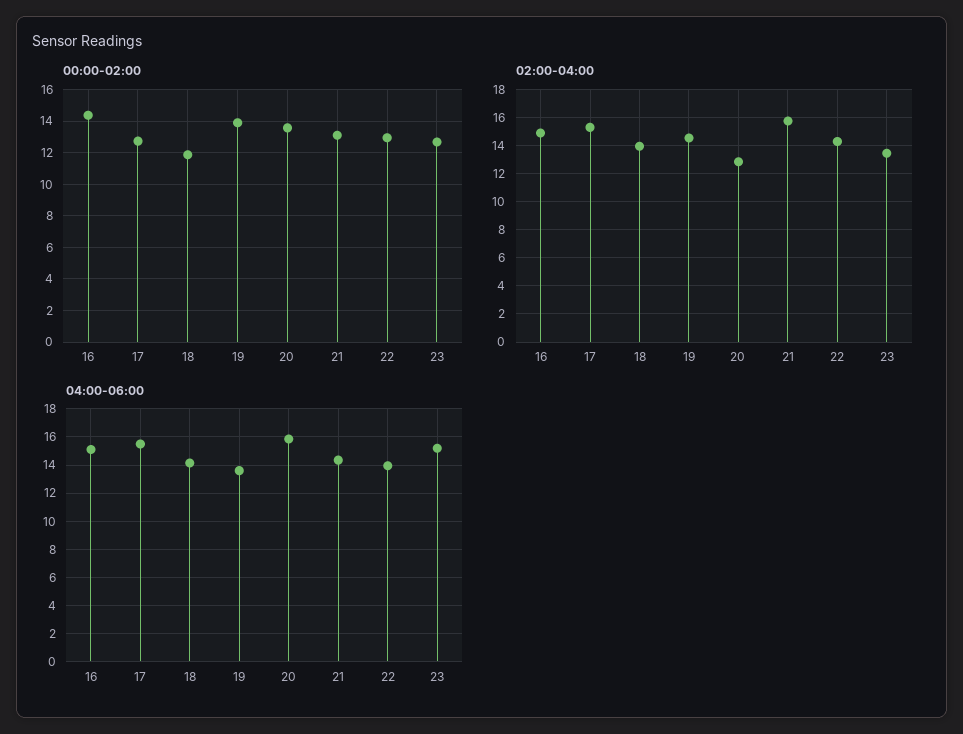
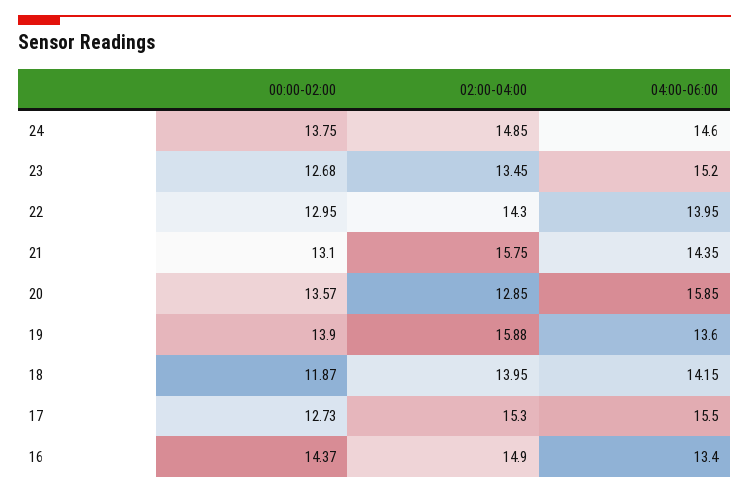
  {
    "00:00-02:00": {
      "16": 14.37,
      "17": 12.73,
      "18": 11.87,
      "19": 13.9,
      "20": 13.57,
      "21": 13.1,
      "22": 12.95,
-     "23": 12.68
+     "23": 12.68,
+     "24": 13.75
    },
    "02:00-04:00": {
      "16": 14.9,
      "17": 15.3,
      "18": 13.95,
-     "19": 14.5,
+     "19": 15.88,
      "20": 12.85,
      "21": 15.75,
      "22": 14.3,
-     "23": 13.45
+     "23": 13.45,
+     "24": 14.85
    },
    "04:00-06:00": {
-     "16": 15,
+     "16": 13.4,
      "17": 15.5,
      "18": 14.15,
      "19": 13.6,
      "20": 15.85,
      "21": 14.35,
      "22": 13.95,
-     "23": 15.2
+     "23": 15.2,
+     "24": 14.6
    }
  }

